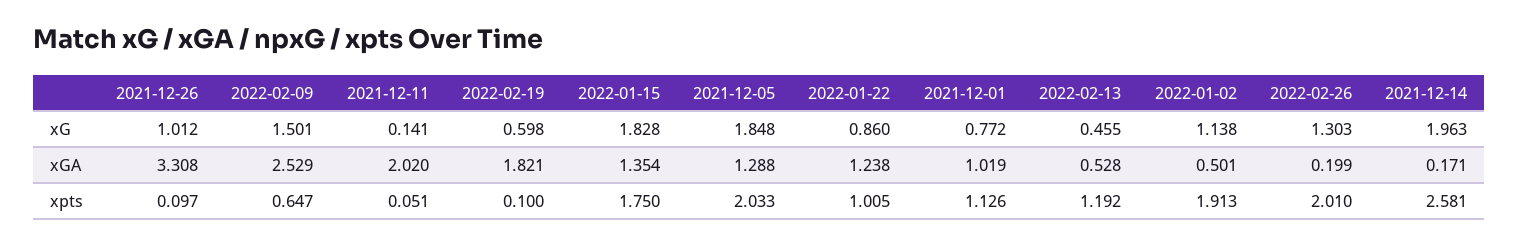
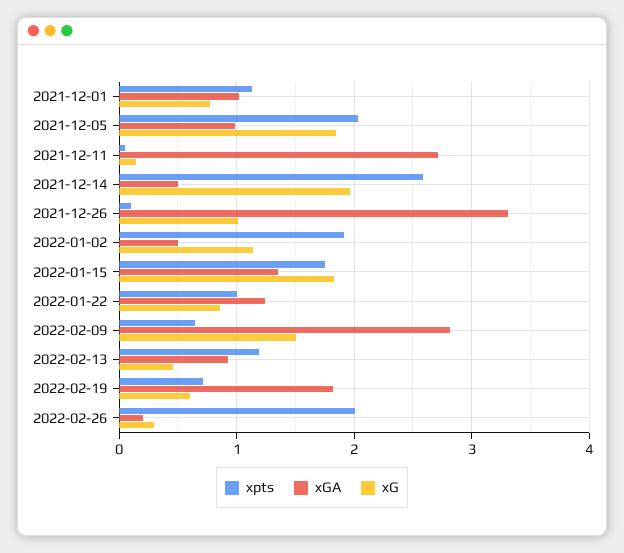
  {
    "xG": {
      "2021-12-26": 1.012,
      "2022-02-09": 1.501,
      "2021-12-11": 0.141,
      "2022-02-19": 0.598,
      "2022-01-15": 1.828,
      "2021-12-05": 1.848,
      "2022-01-22": 0.86,
      "2021-12-01": 0.772,
      "2022-02-13": 0.455,
      "2022-01-02": 1.138,
-     "2022-02-26": 1.303,
+     "2022-02-26": 0.3,
      "2021-12-14": 1.963
    },
    "xGA": {
      "2021-12-26": 3.308,
-     "2022-02-09": 2.529,
+     "2022-02-09": 2.8,
-     "2021-12-11": 2.02,
+     "2021-12-11": 2.7,
      "2022-02-19": 1.821,
      "2022-01-15": 1.354,
-     "2021-12-05": 1.288,
+     "2021-12-05": 1,
      "2022-01-22": 1.238,
      "2021-12-01": 1.019,
-     "2022-02-13": 0.528,
+     "2022-02-13": 0.9,
      "2022-01-02": 0.501,
      "2022-02-26": 0.199,
-     "2021-12-14": 0.171
+     "2021-12-14": 0.5
    },
    "xpts": {
      "2021-12-26": 0.097,
      "2022-02-09": 0.647,
      "2021-12-11": 0.051,
-     "2022-02-19": 0.1,
+     "2022-02-19": 0.7,
      "2022-01-15": 1.75,
      "2021-12-05": 2.033,
      "2022-01-22": 1.005,
      "2021-12-01": 1.126,
      "2022-02-13": 1.192,
      "2022-01-02": 1.913,
      "2022-02-26": 2.01,
      "2021-12-14": 2.581
    }
  }

